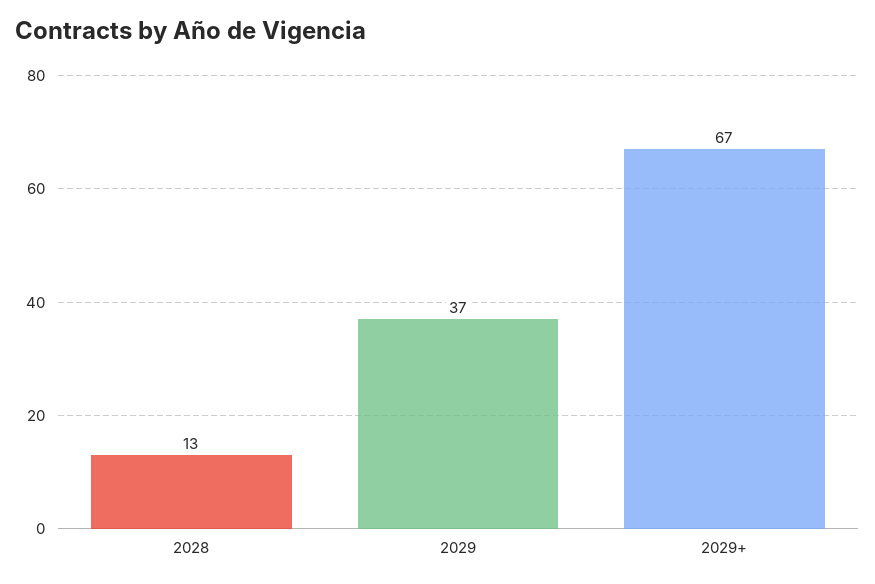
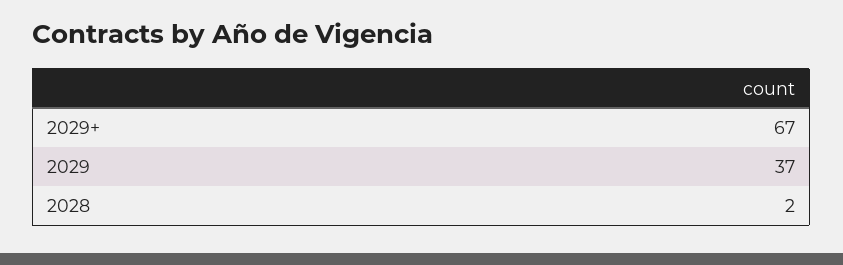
  {
-   "2028": 13,
+   "2028": 2,
    "2029": 37,
    "2029+": 67
  }

